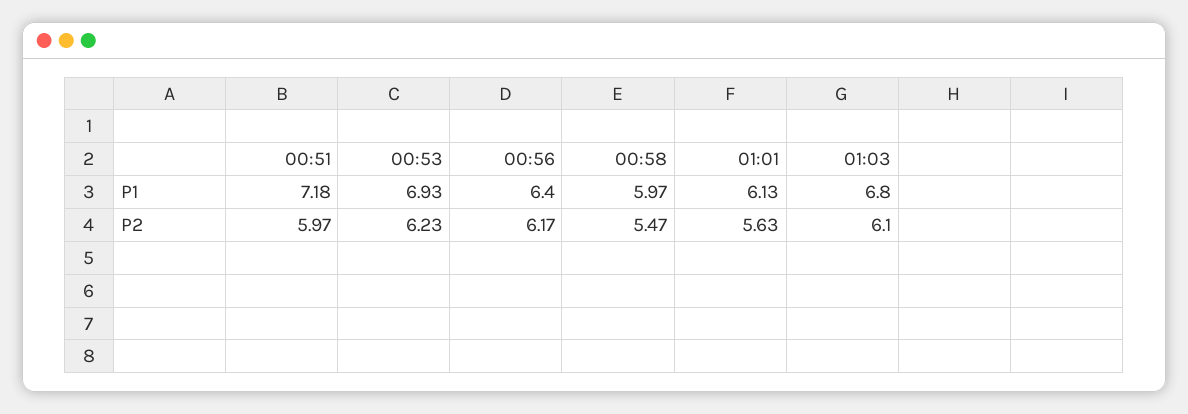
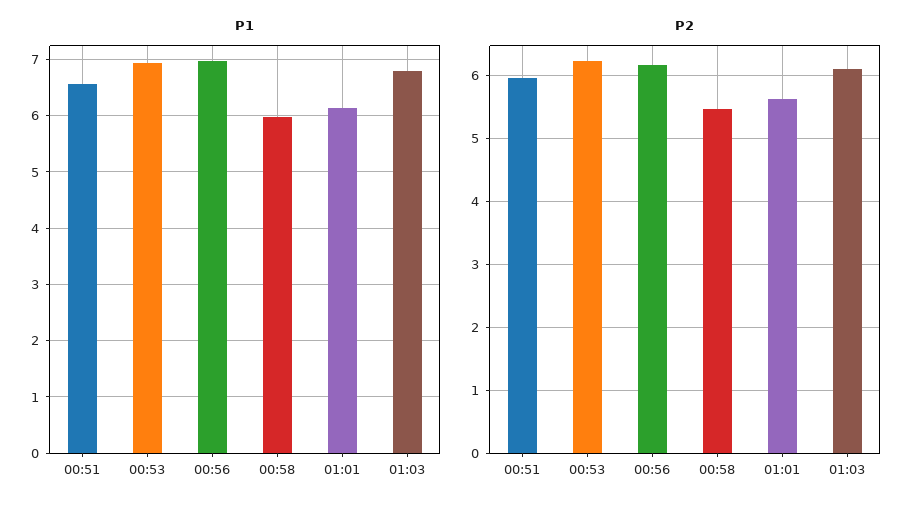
  {
    "P1": {
-     "00:51": 7.18,
+     "00:51": 6.6,
      "00:53": 6.93,
-     "00:56": 6.4,
+     "00:56": 7,
      "00:58": 5.97,
      "01:01": 6.13,
      "01:03": 6.8
    },
    "P2": {
      "00:51": 5.97,
      "00:53": 6.23,
      "00:56": 6.17,
      "00:58": 5.47,
      "01:01": 5.63,
      "01:03": 6.1
    }
  }

